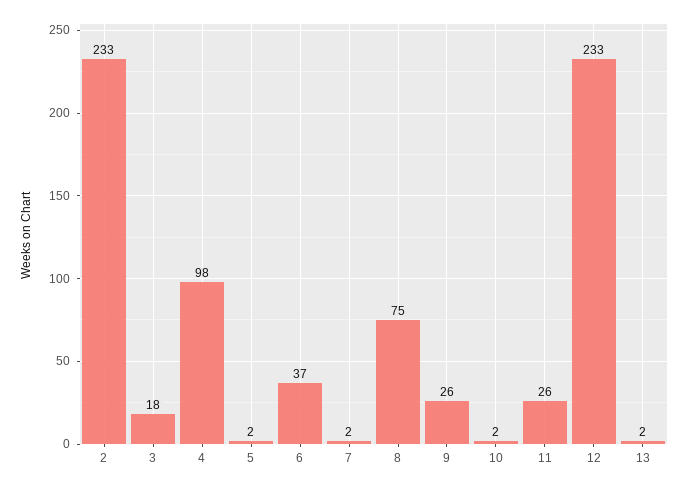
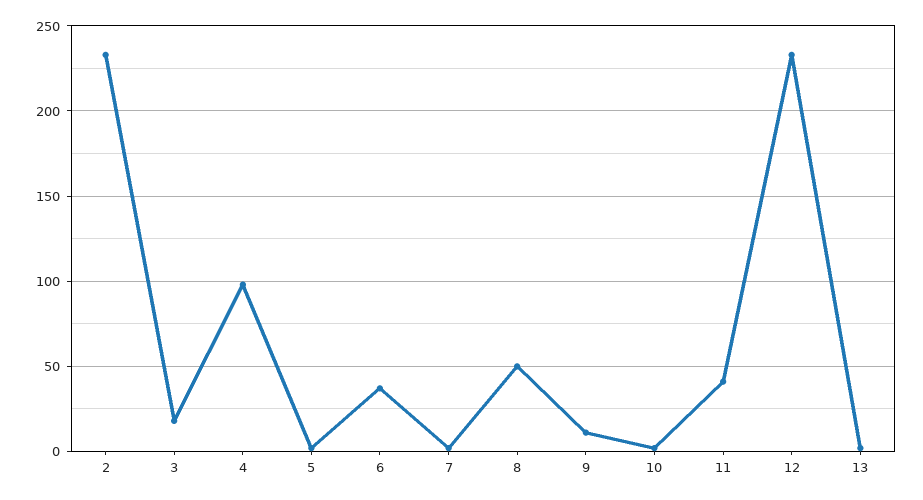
  {
    "2": 233,
    "3": 18,
    "4": 98,
    "5": 2,
    "6": 37,
    "7": 2,
-   "8": 75,
+   "8": 50,
-   "9": 26,
+   "9": 10,
    "10": 2,
-   "11": 26,
+   "11": 40,
    "12": 233,
    "13": 2
  }

